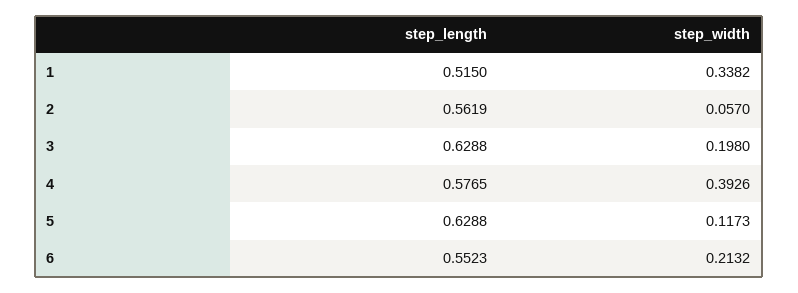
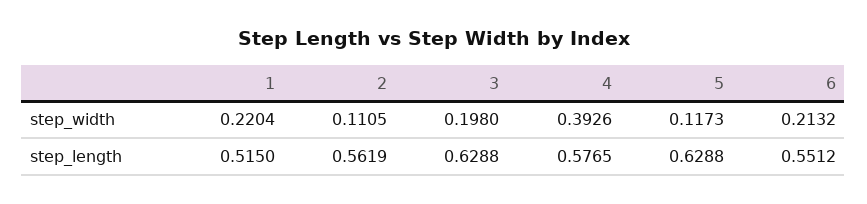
  {
    "step_length": {
      "1": 0.515,
      "2": 0.5619,
      "3": 0.6288,
      "4": 0.5765,
      "5": 0.6288,
-     "6": 0.5523
+     "6": 0.5512
    },
    "step_width": {
-     "1": 0.3382,
+     "1": 0.2204,
-     "2": 0.057,
+     "2": 0.1105,
      "3": 0.198,
      "4": 0.3926,
      "5": 0.1173,
      "6": 0.2132
    }
  }

